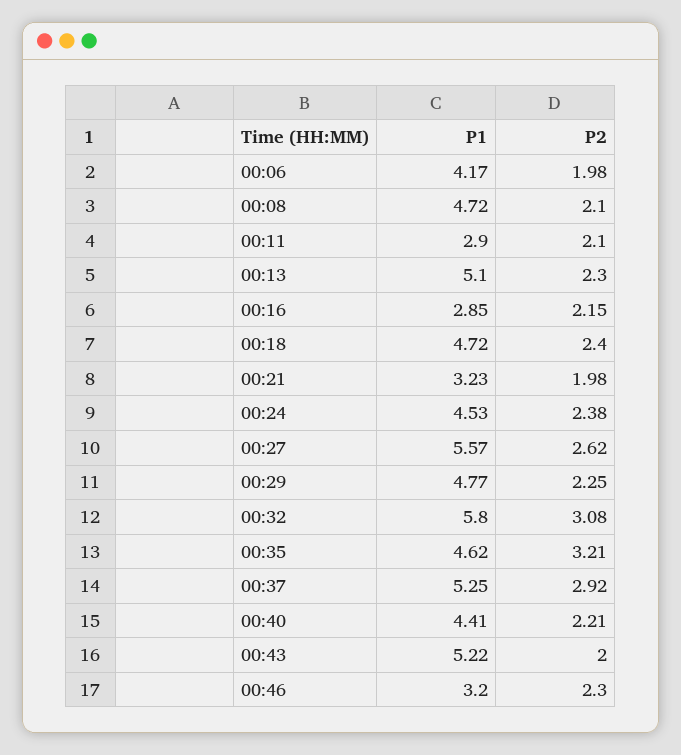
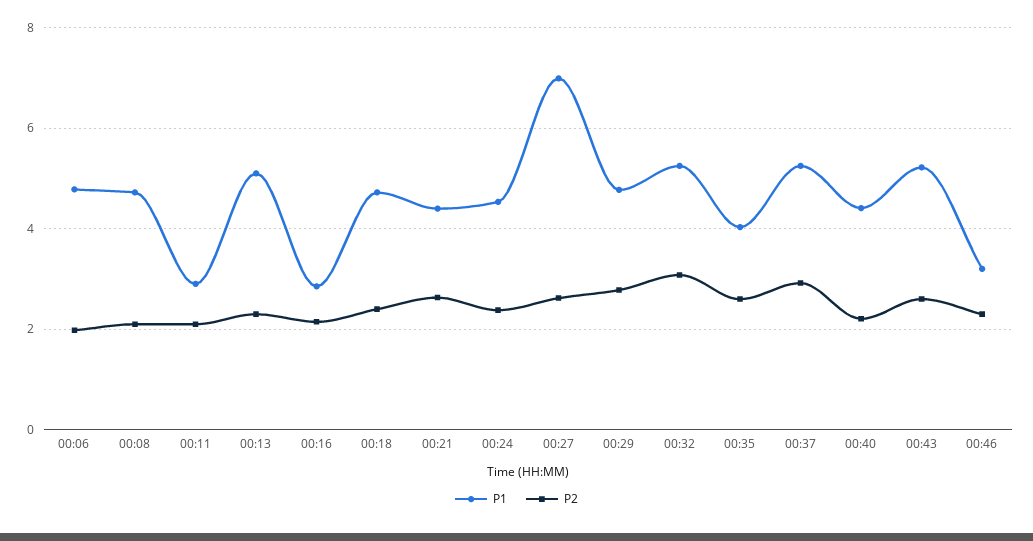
  {
    "P1": {
-     "00:06": 4.17,
+     "00:06": 4.8,
      "00:08": 4.72,
      "00:11": 2.9,
      "00:13": 5.1,
      "00:16": 2.85,
      "00:18": 4.72,
-     "00:21": 3.23,
+     "00:21": 4.4,
      "00:24": 4.53,
-     "00:27": 5.57,
+     "00:27": 7,
      "00:29": 4.77,
-     "00:32": 5.8,
+     "00:32": 5.2,
-     "00:35": 4.62,
+     "00:35": 4,
      "00:37": 5.25,
      "00:40": 4.41,
      "00:43": 5.22,
      "00:46": 3.2
    },
    "P2": {
      "00:06": 1.98,
      "00:08": 2.1,
      "00:11": 2.1,
      "00:13": 2.3,
      "00:16": 2.15,
      "00:18": 2.4,
-     "00:21": 1.98,
+     "00:21": 2.6,
      "00:24": 2.38,
      "00:27": 2.62,
-     "00:29": 2.25,
+     "00:29": 2.8,
      "00:32": 3.08,
-     "00:35": 3.21,
+     "00:35": 2.6,
      "00:37": 2.92,
      "00:40": 2.21,
-     "00:43": 2,
+     "00:43": 2.6,
      "00:46": 2.3
    }
  }

